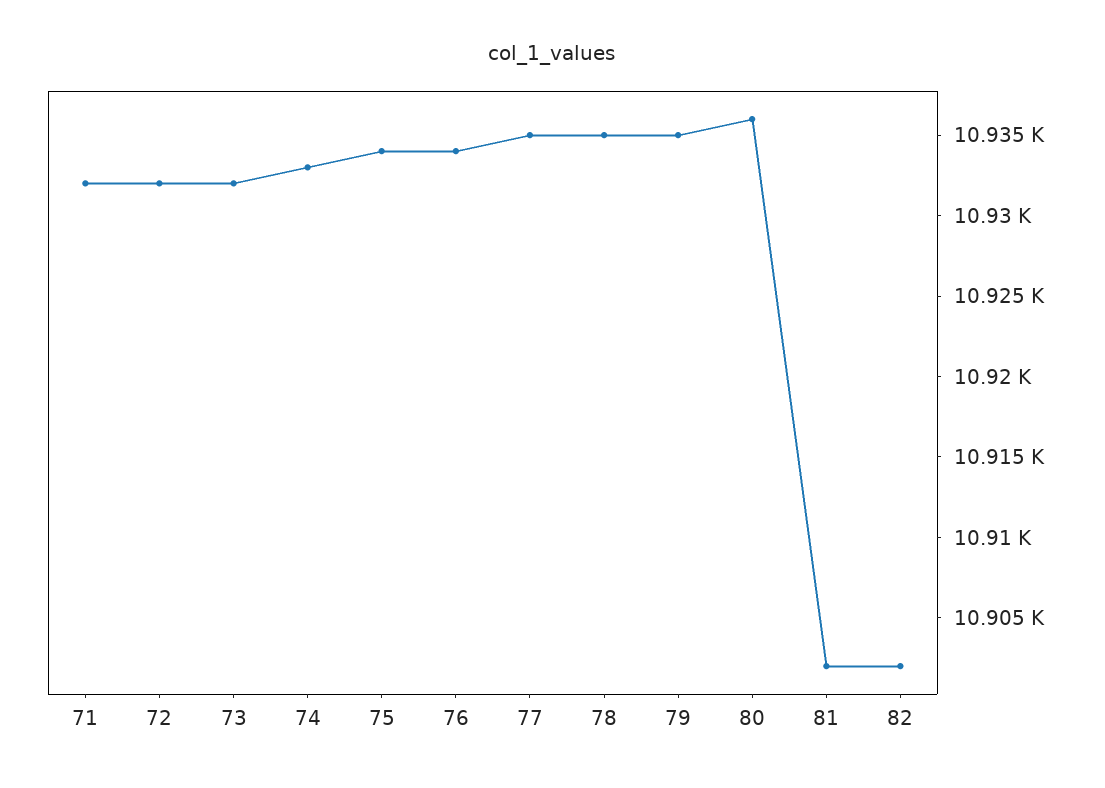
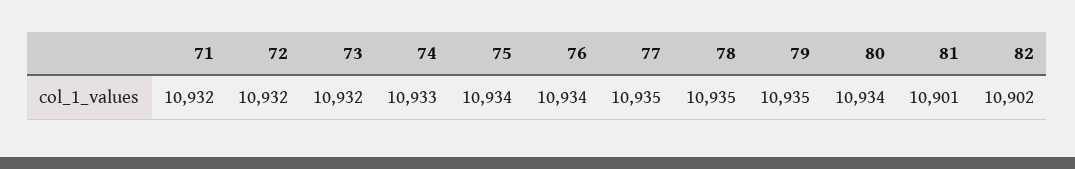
  {
    "71": 10932,
    "72": 10932,
    "73": 10932,
    "74": 10933,
    "75": 10934,
    "76": 10934,
    "77": 10935,
    "78": 10935,
    "79": 10935,
-   "80": 10936,
+   "80": 10934,
-   "81": 10902,
+   "81": 10901,
    "82": 10902
  }

